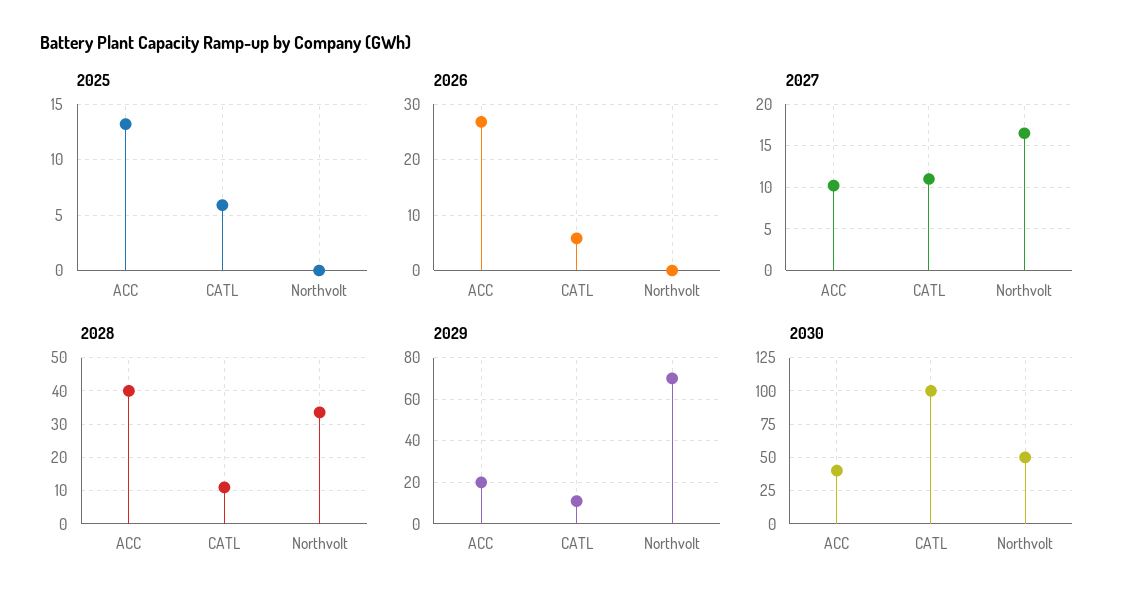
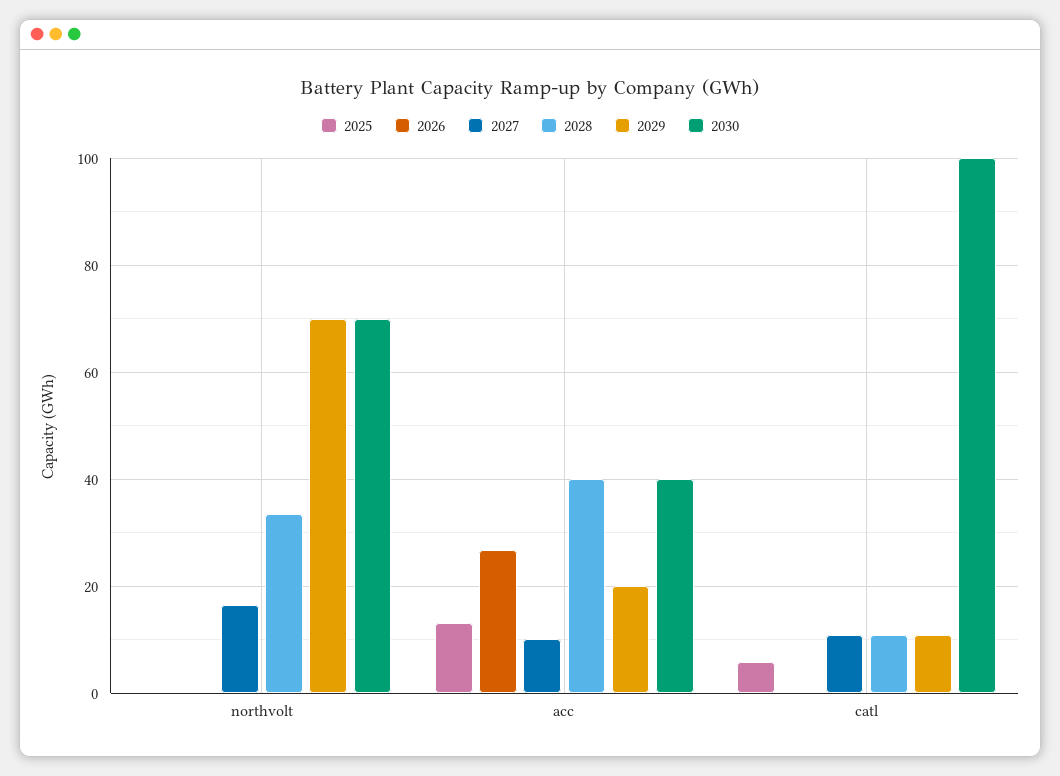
  {
    "2025": {
      "ACC": 13,
      "CATL": 6,
      "Northvolt": 0
    },
    "2026": {
      "ACC": 26,
-     "CATL": 6,
+     "CATL": 0,
      "Northvolt": 0
    },
    "2027": {
      "ACC": 10,
      "CATL": 11,
      "Northvolt": 17
    },
    "2028": {
      "ACC": 40,
      "CATL": 12,
      "Northvolt": 34
    },
    "2029": {
      "ACC": 20,
      "CATL": 12,
      "Northvolt": 70
    },
    "2030": {
      "ACC": 40,
      "CATL": 100,
-     "Northvolt": 50
+     "Northvolt": 70
    }
  }

